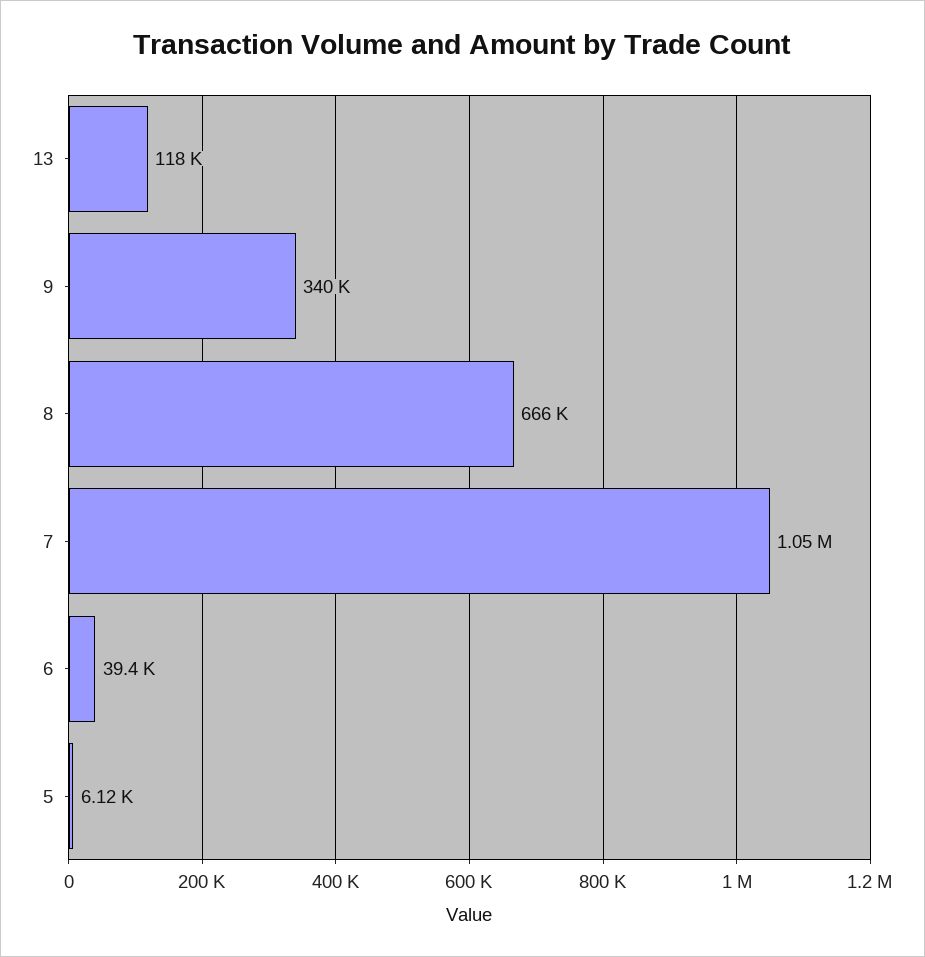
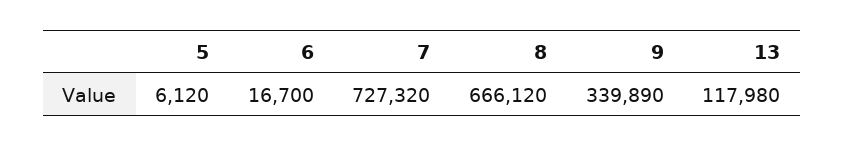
  {
    "13": 117980,
    "9": 339890,
    "8": 666120,
-   "7": 1050000,
+   "7": 727320,
-   "6": 39400,
+   "6": 16700,
    "5": 6120
  }

